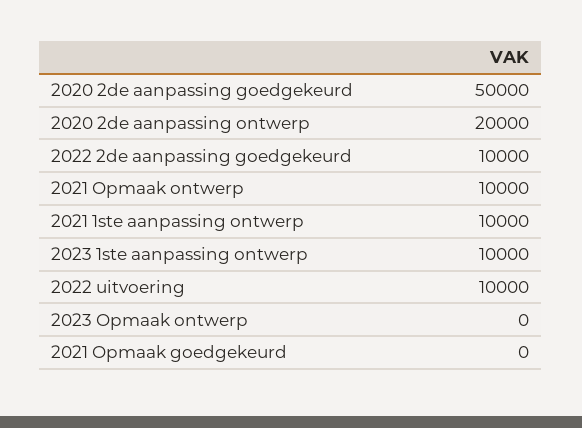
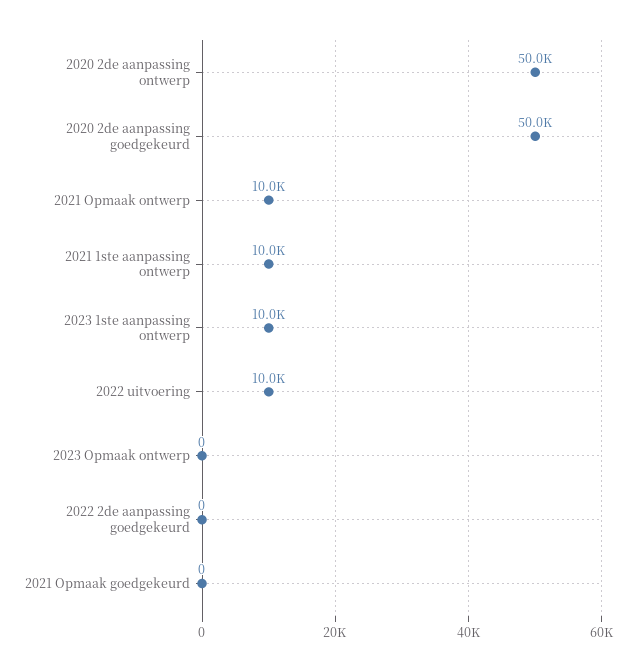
  {
    "2020 2de aanpassing goedgekeurd": 50000,
-   "2020 2de aanpassing ontwerp": 20000,
+   "2020 2de aanpassing ontwerp": 50000,
-   "2022 2de aanpassing goedgekeurd": 10000,
+   "2022 2de aanpassing goedgekeurd": 0,
    "2021 Opmaak ontwerp": 10000,
    "2021 1ste aanpassing ontwerp": 10000,
    "2023 1ste aanpassing ontwerp": 10000,
    "2022 uitvoering": 10000,
    "2023 Opmaak ontwerp": 0,
    "2021 Opmaak goedgekeurd": 0
  }

